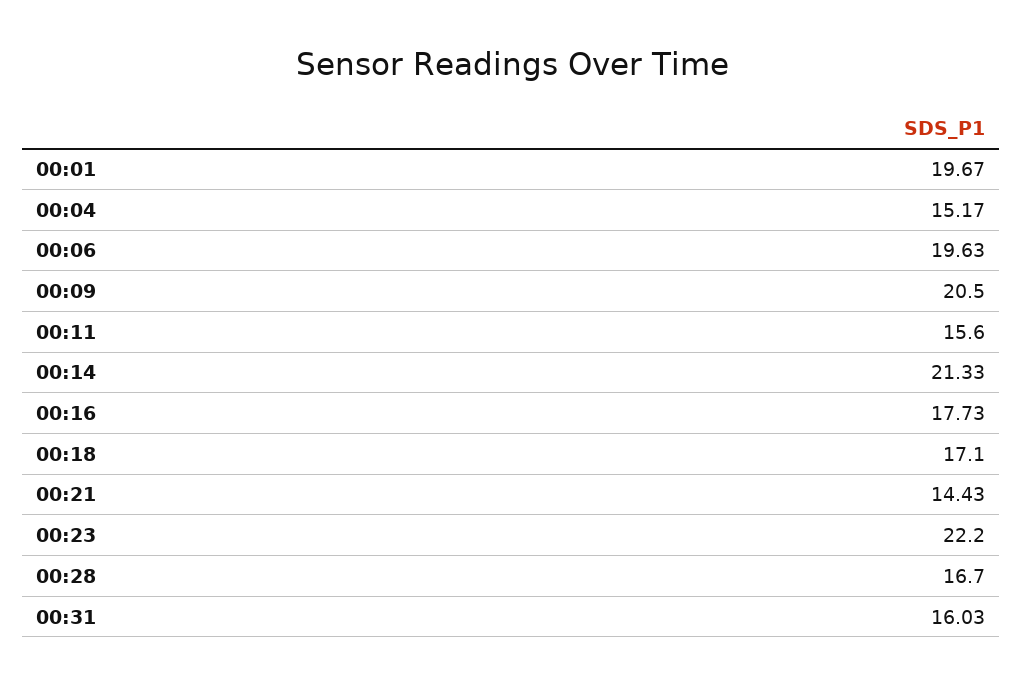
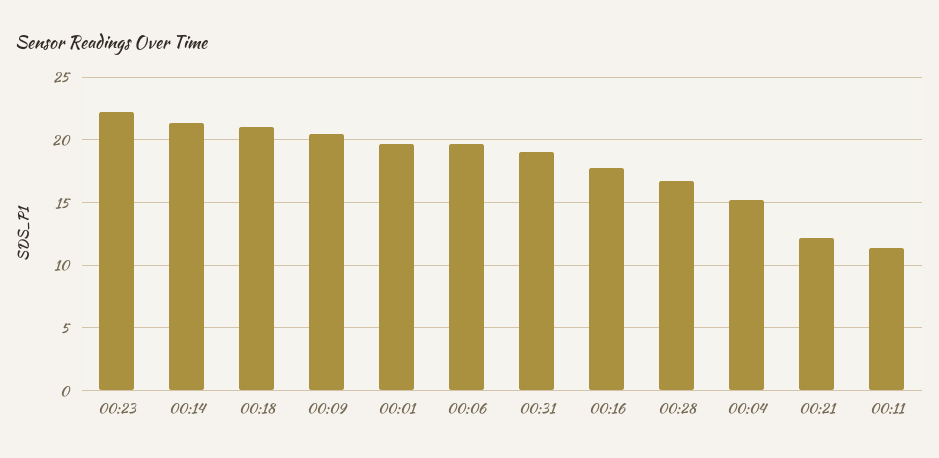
  {
    "00:01": 19.67,
    "00:04": 15.17,
    "00:06": 19.63,
    "00:09": 20.5,
-   "00:11": 15.6,
+   "00:11": 11.5,
    "00:14": 21.33,
    "00:16": 17.73,
-   "00:18": 17.1,
+   "00:18": 21,
-   "00:21": 14.43,
+   "00:21": 12,
    "00:23": 22.2,
    "00:28": 16.7,
-   "00:31": 16.03
+   "00:31": 19
  }

